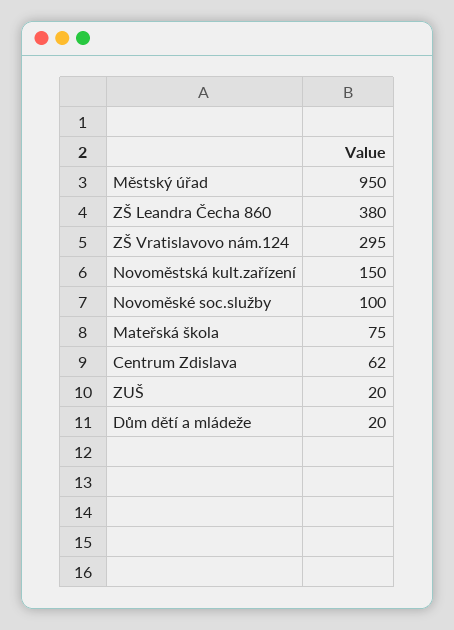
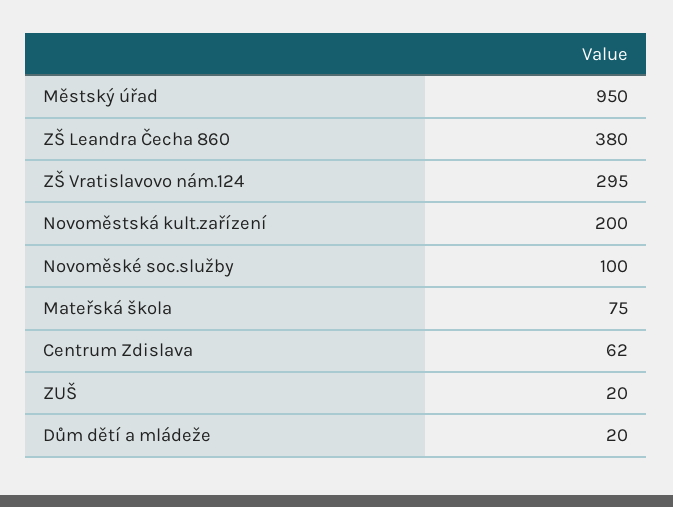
  {
    "Městský úřad": 950,
    "ZŠ Leandra Čecha 860": 380,
    "ZŠ Vratislavovo nám.124": 295,
-   "Novoměstská kult.zařízení": 150,
+   "Novoměstská kult.zařízení": 200,
    "Novoměské soc.služby": 100,
    "Mateřská škola": 75,
    "Centrum Zdislava": 62,
    "ZUŠ": 20,
    "Dům dětí a mládeže": 20
  }

